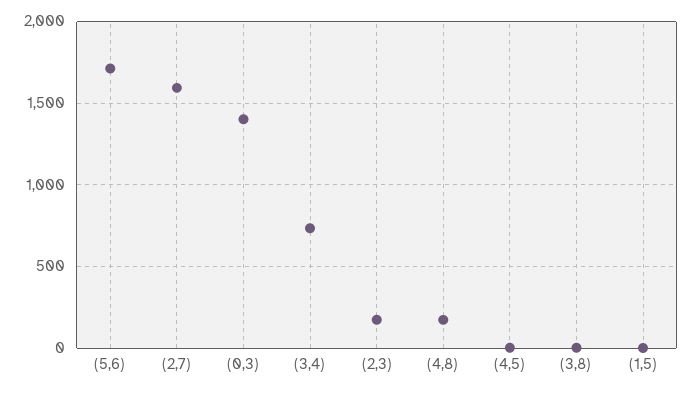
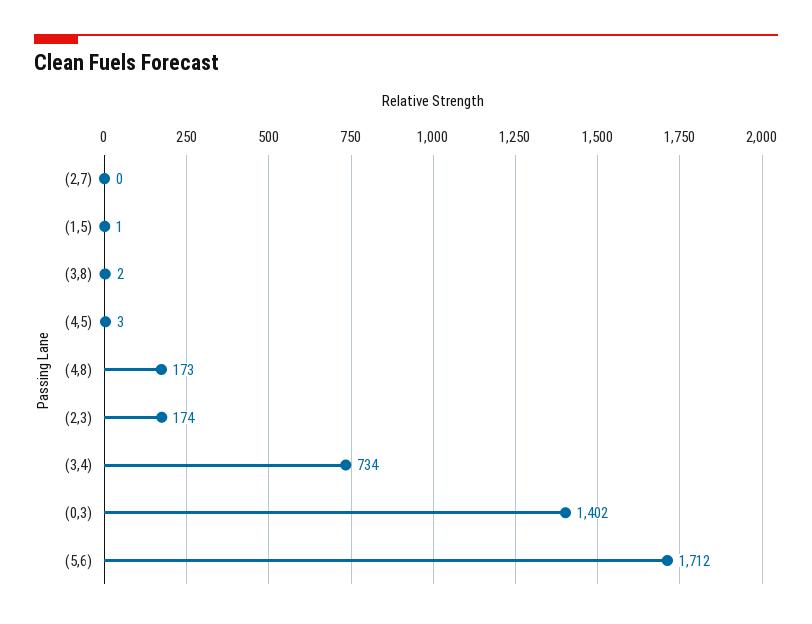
  {
    "(5,6)": 1712,
-   "(2,7)": 1600,
+   "(2,7)": 0,
    "(0,3)": 1402,
    "(3,4)": 734,
    "(2,3)": 174,
    "(4,8)": 173,
    "(4,5)": 3,
    "(3,8)": 2,
    "(1,5)": 1
  }

